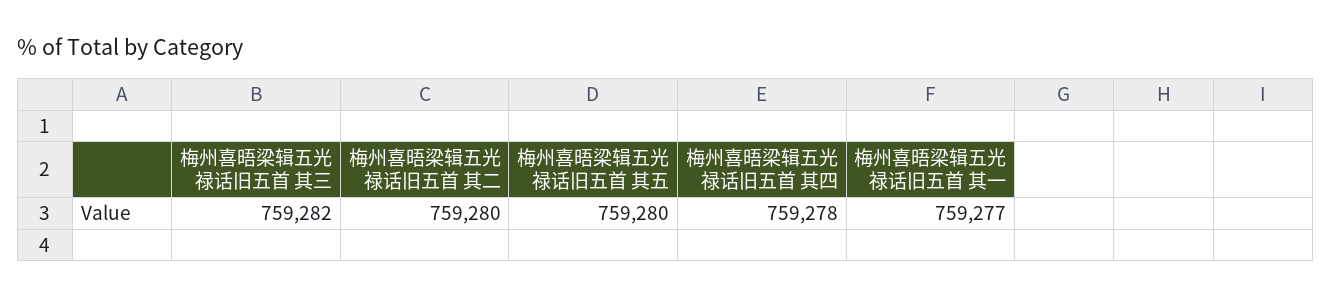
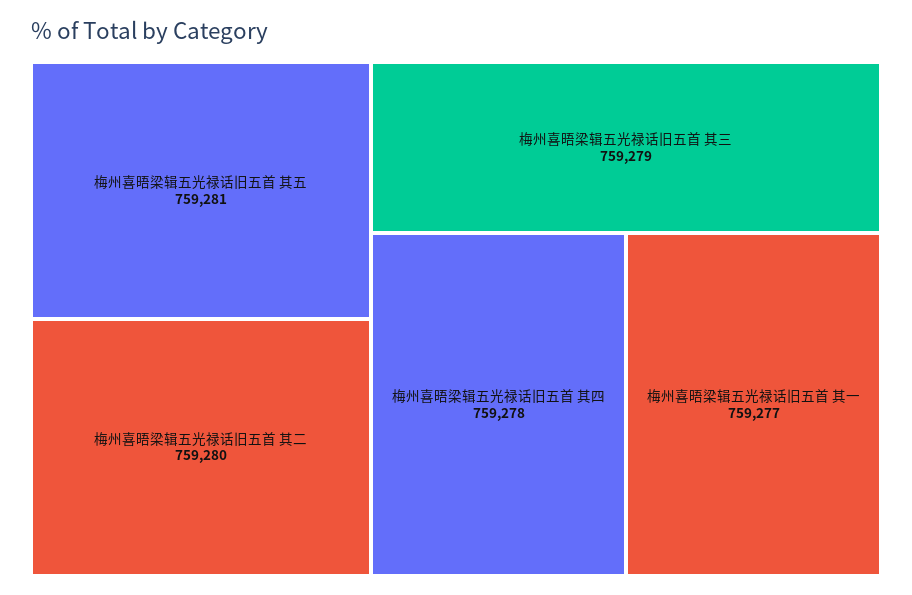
  {
-   "梅州喜晤梁辑五光禄话旧五首 其三": 759282,
+   "梅州喜晤梁辑五光禄话旧五首 其三": 759279,
    "梅州喜晤梁辑五光禄话旧五首 其二": 759280,
-   "梅州喜晤梁辑五光禄话旧五首 其五": 759280,
+   "梅州喜晤梁辑五光禄话旧五首 其五": 759281,
    "梅州喜晤梁辑五光禄话旧五首 其四": 759278,
    "梅州喜晤梁辑五光禄话旧五首 其一": 759277
  }

